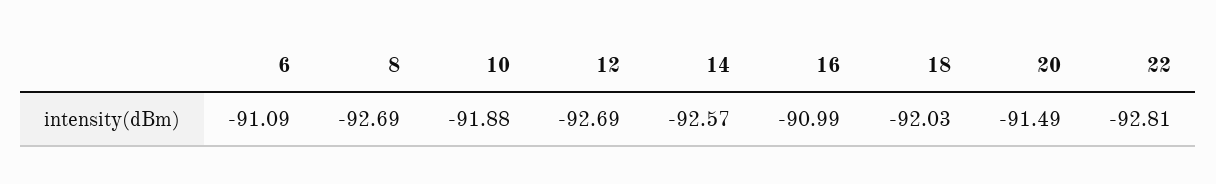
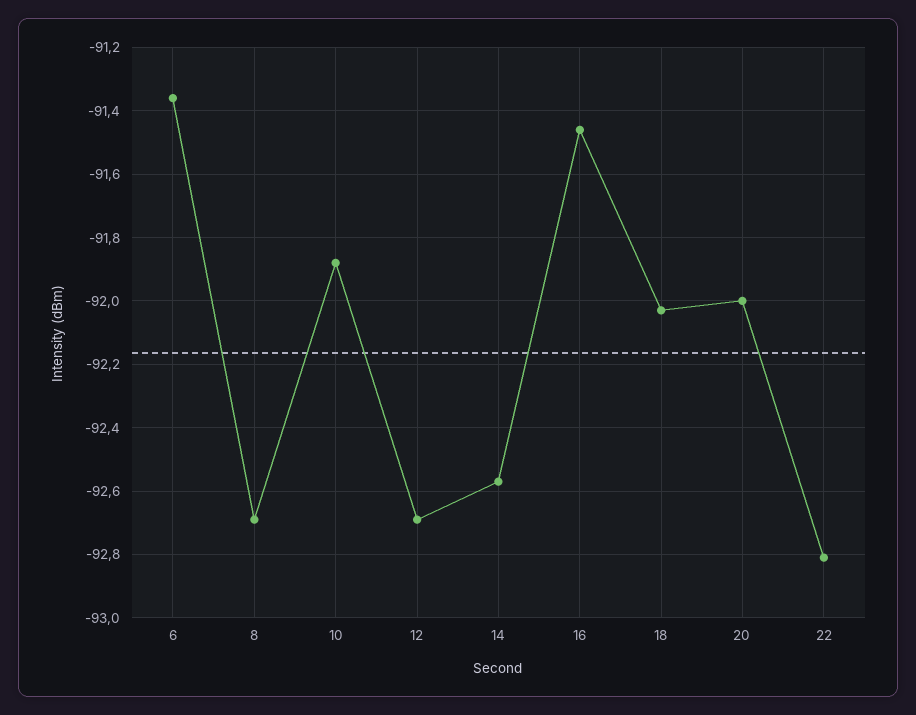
  {
-   "6": -91.09,
+   "6": -91.35,
    "8": -92.69,
    "10": -91.88,
    "12": -92.69,
    "14": -92.57,
-   "16": -90.99,
+   "16": -91.45,
    "18": -92.03,
-   "20": -91.49,
+   "20": -92,
    "22": -92.81
  }

